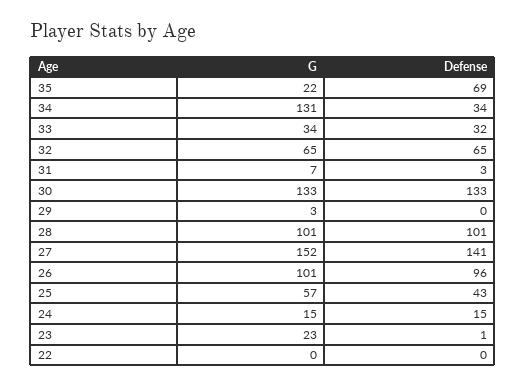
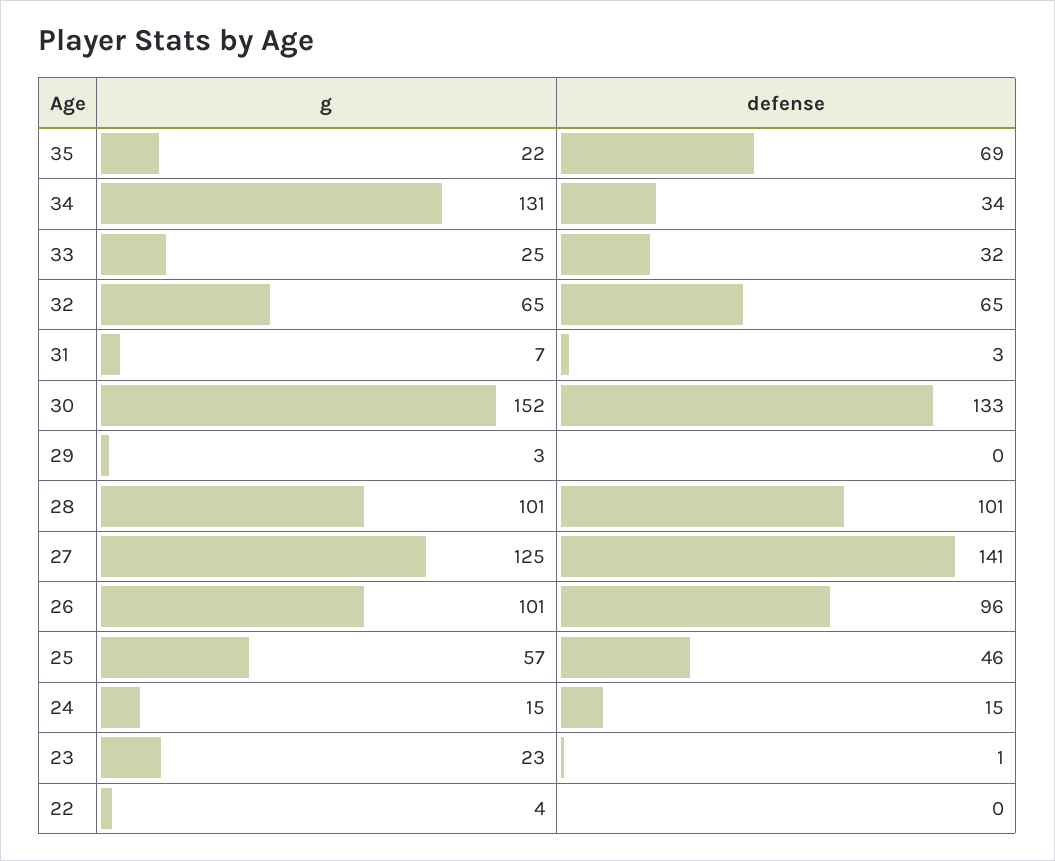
  {
    "G": {
      "35": 22,
      "34": 131,
-     "33": 34,
+     "33": 25,
      "32": 65,
      "31": 7,
-     "30": 133,
+     "30": 152,
      "29": 3,
      "28": 101,
-     "27": 152,
+     "27": 125,
      "26": 101,
      "25": 57,
      "24": 15,
      "23": 23,
-     "22": 0
+     "22": 4
    },
    "Defense": {
      "35": 69,
      "34": 34,
      "33": 32,
      "32": 65,
      "31": 3,
      "30": 133,
      "29": 0,
      "28": 101,
      "27": 141,
      "26": 96,
-     "25": 43,
+     "25": 46,
      "24": 15,
      "23": 1,
      "22": 0
    }
  }

